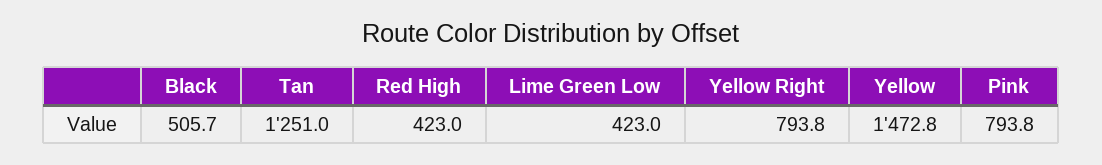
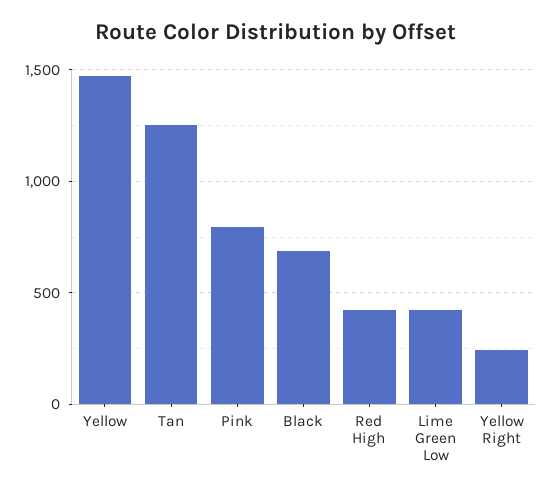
  {
-   "Black": 505.7,
+   "Black": 700,
    "Tan": 1251,
    "Red High": 423,
    "Lime Green Low": 423,
-   "Yellow Right": 793.8,
+   "Yellow Right": 250,
    "Yellow": 1472.8,
    "Pink": 793.8
  }

